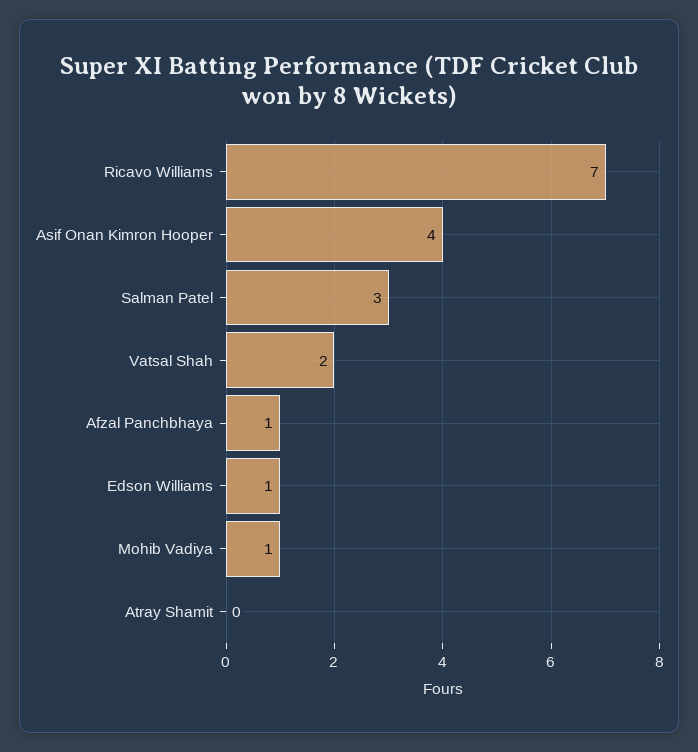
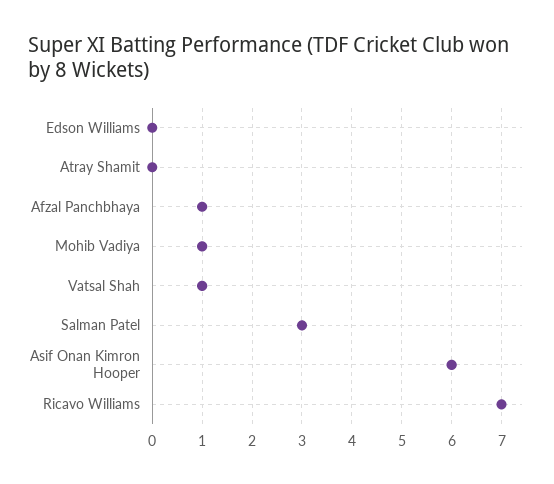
  {
    "Ricavo Williams": 7,
-   "Asif Onan Kimron Hooper": 4,
+   "Asif Onan Kimron Hooper": 6,
    "Salman Patel": 3,
-   "Vatsal Shah": 2,
+   "Vatsal Shah": 1,
    "Afzal Panchbhaya": 1,
-   "Edson Williams": 1,
+   "Edson Williams": 0,
    "Mohib Vadiya": 1,
    "Atray Shamit": 0
  }

